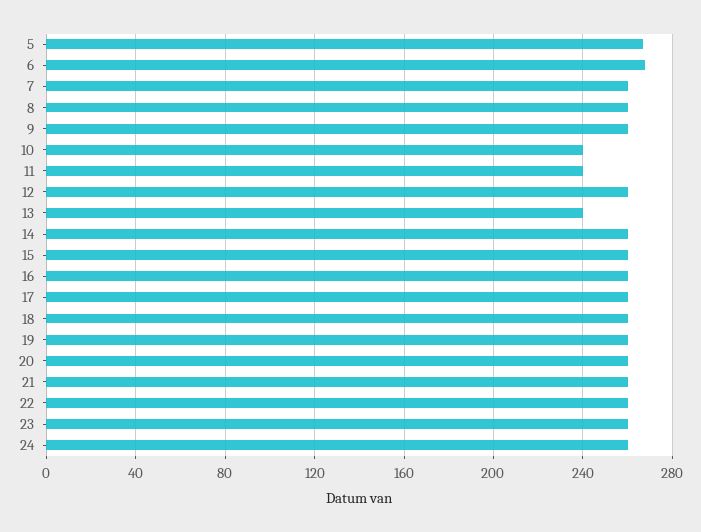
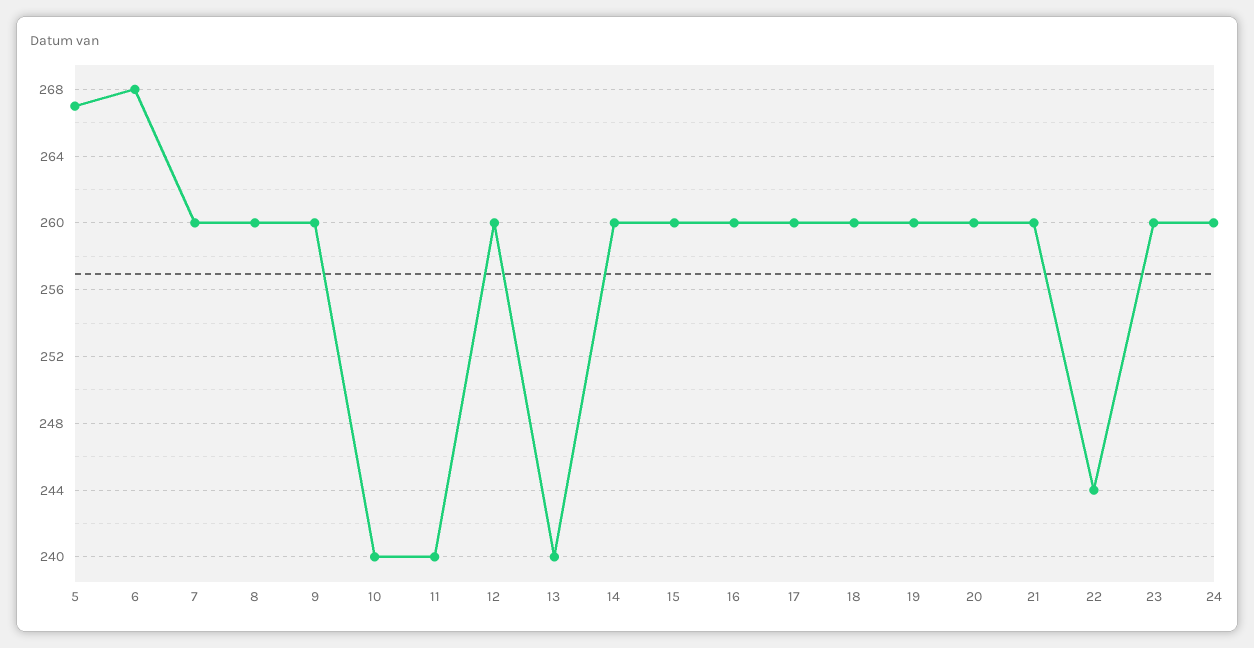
  {
    "5": 267,
    "6": 268,
    "7": 260,
    "8": 260,
    "9": 260,
    "10": 240,
    "11": 240,
    "12": 260,
    "13": 240,
    "14": 260,
    "15": 260,
    "16": 260,
    "17": 260,
    "18": 260,
    "19": 260,
    "20": 260,
    "21": 260,
-   "22": 260,
+   "22": 244,
    "23": 260,
    "24": 260
  }

